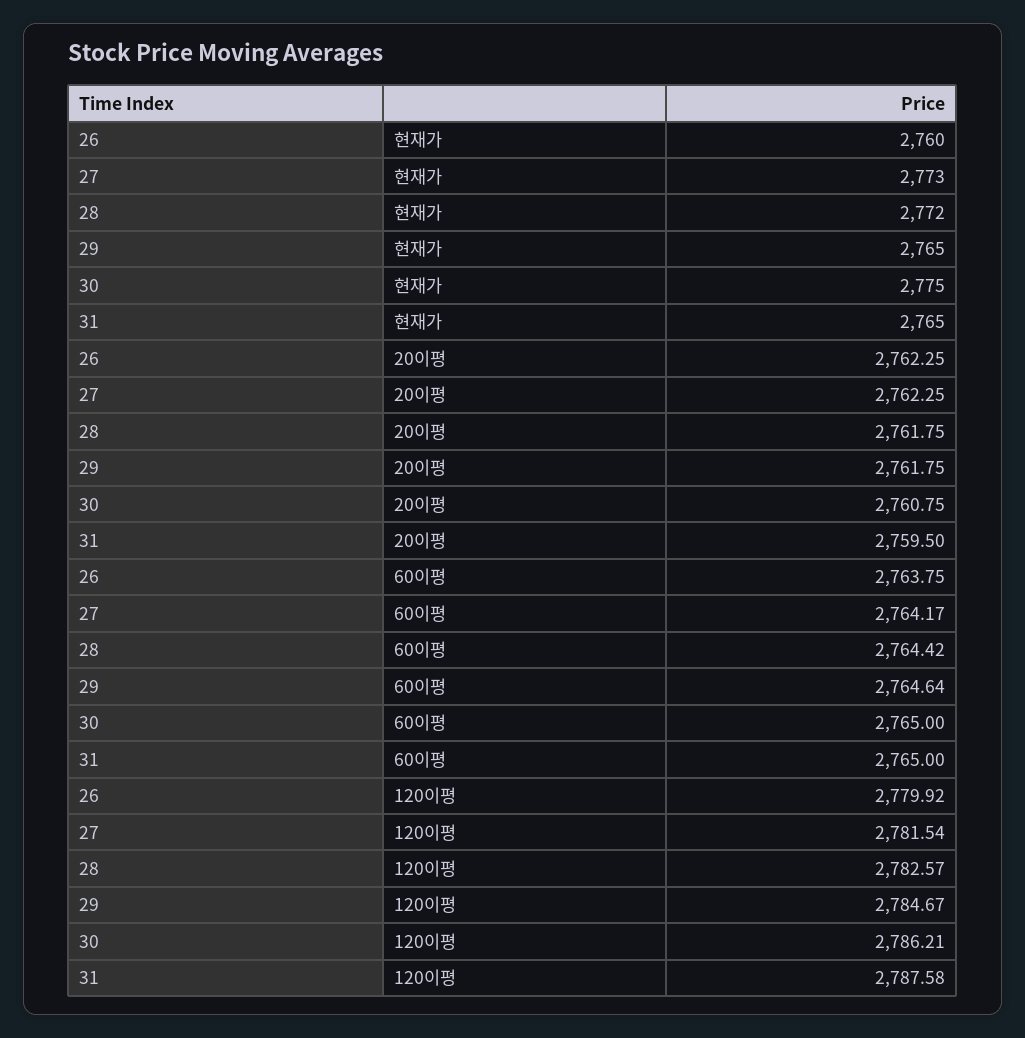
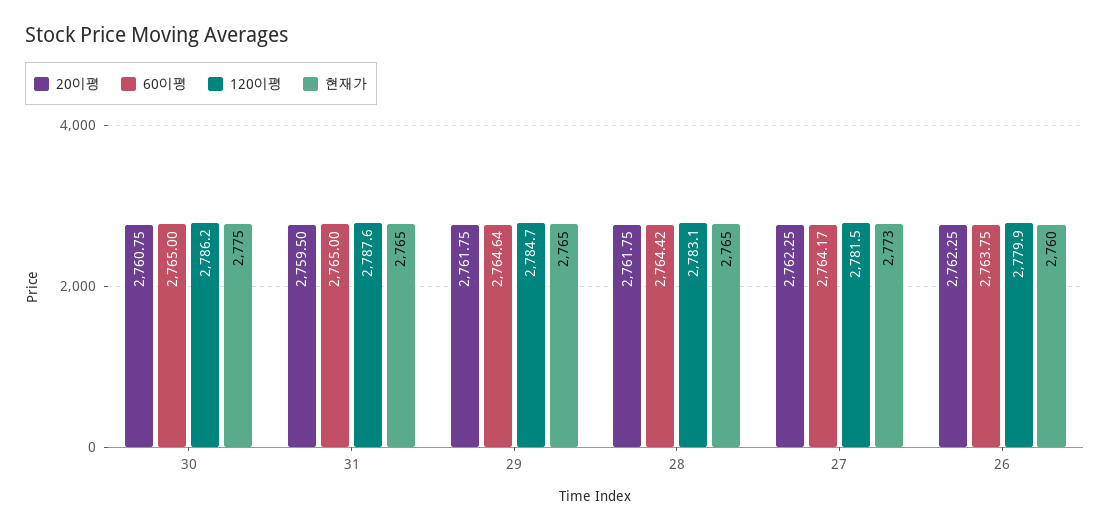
  {
    "현재가": {
      "26": 2760,
      "27": 2773,
-     "28": 2772,
+     "28": 2765,
      "29": 2765,
      "30": 2775,
      "31": 2765
    },
    "20이평": {
      "26": 2762.25,
      "27": 2762.25,
      "28": 2761.75,
      "29": 2761.75,
      "30": 2760.75,
      "31": 2759.5
    },
    "60이평": {
      "26": 2763.75,
      "27": 2764.17,
      "28": 2764.42,
      "29": 2764.64,
      "30": 2765,
      "31": 2765
    },
    "120이평": {
      "26": 2779.92,
      "27": 2781.54,
-     "28": 2782.57,
+     "28": 2783.1,
      "29": 2784.67,
      "30": 2786.21,
      "31": 2787.58
    }
  }

